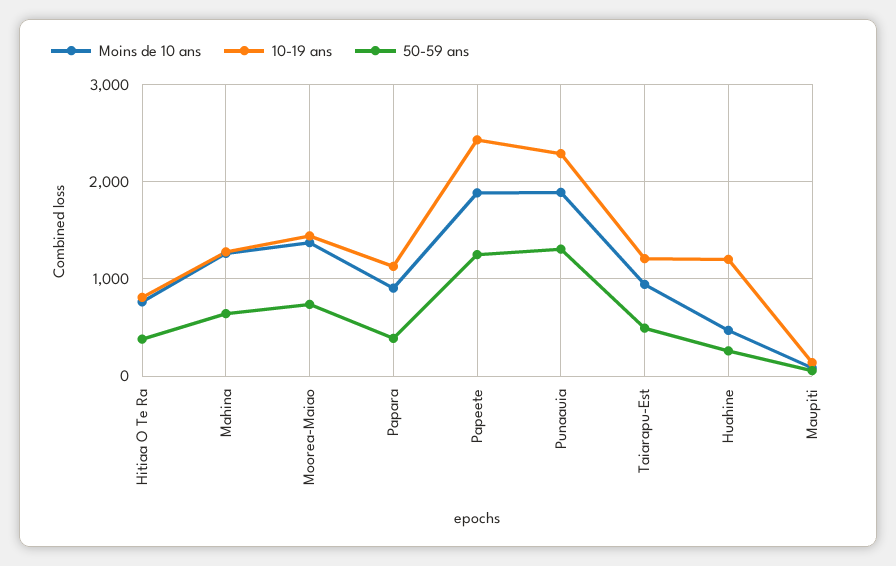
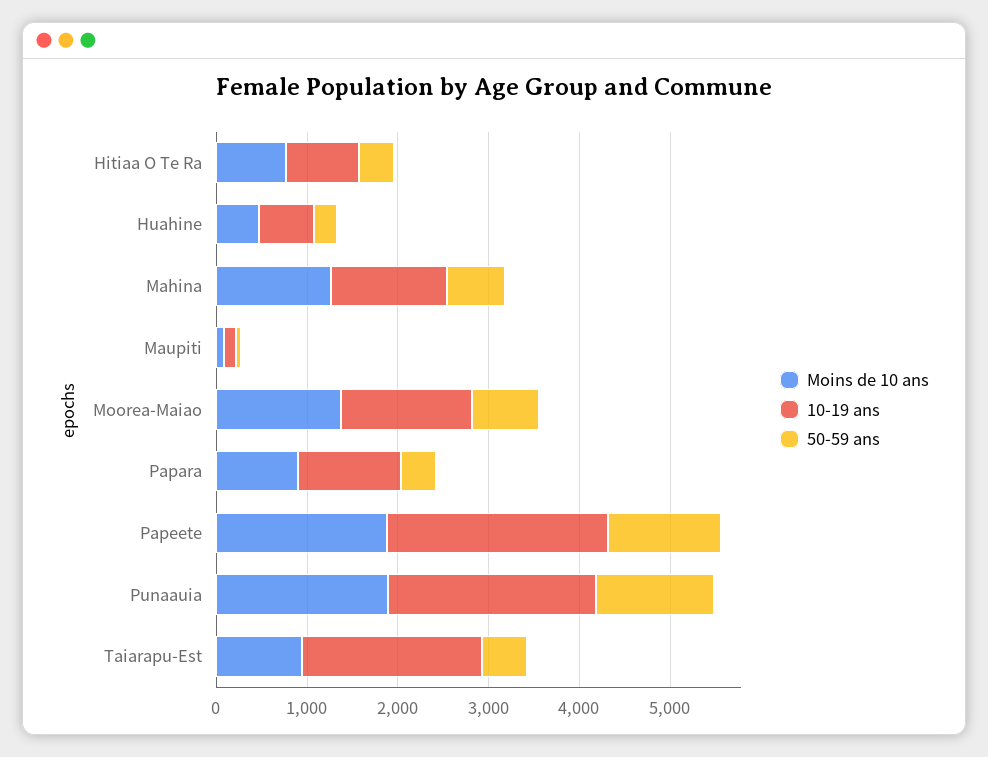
  {
    "Moins de 10 ans": {
      "Hitiaa O Te Ra": 800,
      "Mahina": 1300,
      "Moorea-Maiao": 1400,
      "Papara": 900,
      "Papeete": 1900,
      "Punaauia": 1900,
      "Taiarapu-Est": 900,
      "Huahine": 500,
      "Maupiti": 100
    },
    "10-19 ans": {
      "Hitiaa O Te Ra": 800,
      "Mahina": 1300,
      "Moorea-Maiao": 1400,
      "Papara": 1100,
      "Papeete": 2400,
      "Punaauia": 2300,
-     "Taiarapu-Est": 1200,
+     "Taiarapu-Est": 2000,
-     "Huahine": 1200,
+     "Huahine": 600,
      "Maupiti": 100
    },
    "50-59 ans": {
      "Hitiaa O Te Ra": 400,
      "Mahina": 600,
      "Moorea-Maiao": 700,
      "Papara": 400,
      "Papeete": 1200,
      "Punaauia": 1300,
      "Taiarapu-Est": 500,
      "Huahine": 300,
      "Maupiti": 100
    }
  }

